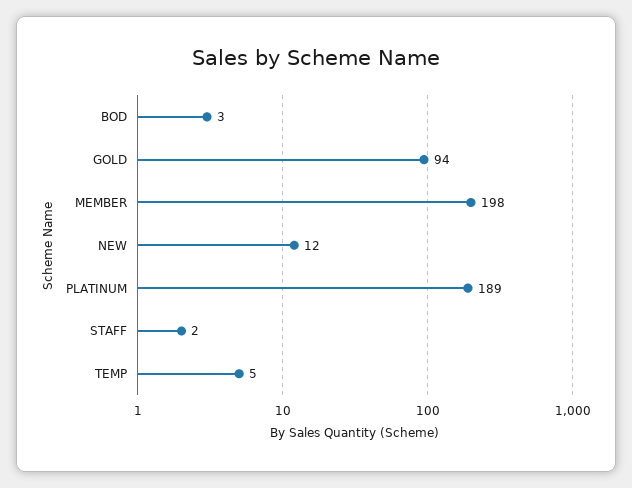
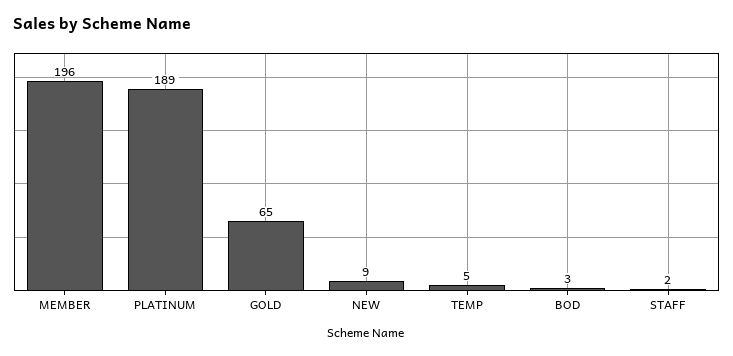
  {
    "BOD": 3,
-   "GOLD": 94,
+   "GOLD": 65,
-   "MEMBER": 198,
+   "MEMBER": 196,
-   "NEW": 12,
+   "NEW": 9,
    "PLATINUM": 189,
    "STAFF": 2,
    "TEMP": 5
  }

